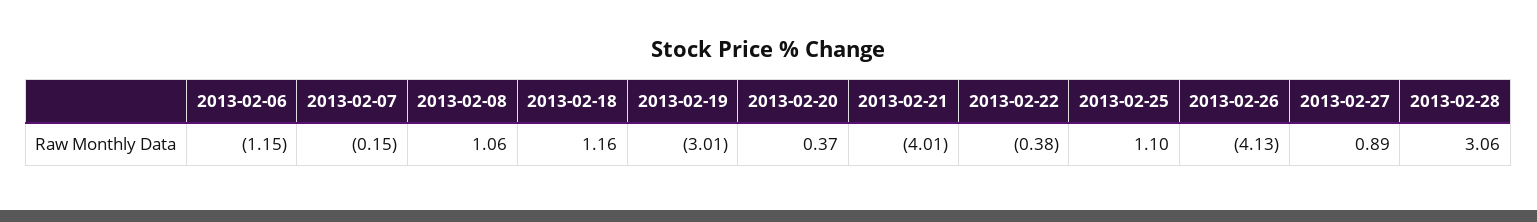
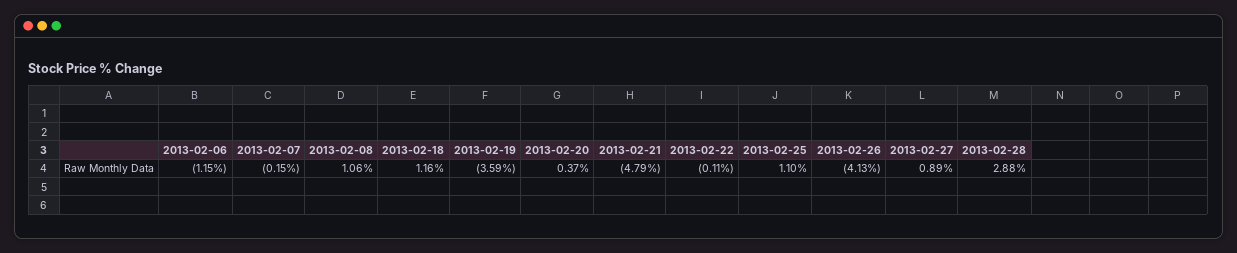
  {
    "2013-02-06": -1.15,
    "2013-02-07": -0.15,
    "2013-02-08": 1.06,
    "2013-02-18": 1.16,
-   "2013-02-19": -3.01,
+   "2013-02-19": -3.59,
    "2013-02-20": 0.37,
-   "2013-02-21": -4.01,
+   "2013-02-21": -4.79,
-   "2013-02-22": -0.38,
+   "2013-02-22": -0.11,
    "2013-02-25": 1.1,
    "2013-02-26": -4.13,
    "2013-02-27": 0.89,
-   "2013-02-28": 3.06
+   "2013-02-28": 2.88
  }

